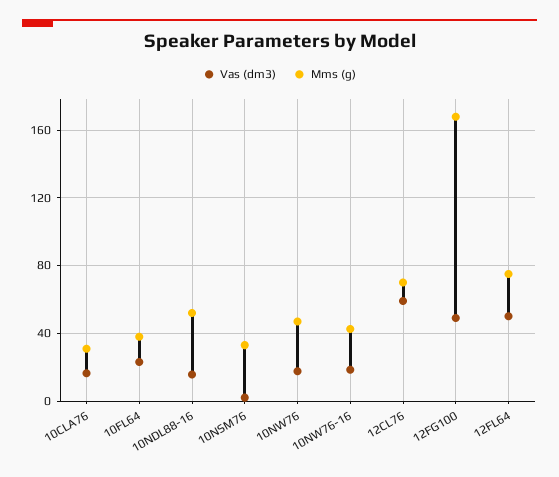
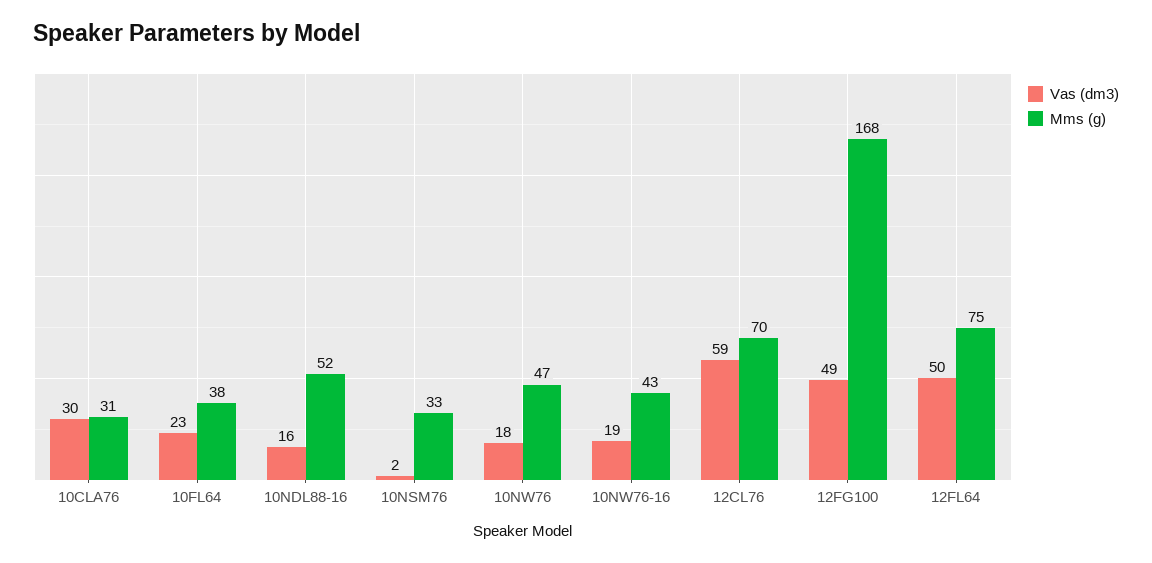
  {
    "Vas (dm3)": {
-     "10CLA76": 15,
+     "10CLA76": 30,
      "10FL64": 23,
      "10NDL88-16": 16,
      "10NSM76": 2,
      "10NW76": 18,
      "10NW76-16": 19,
      "12CL76": 59,
      "12FG100": 49,
      "12FL64": 50
    },
    "Mms (g)": {
      "10CLA76": 31,
      "10FL64": 38,
      "10NDL88-16": 52,
      "10NSM76": 33,
      "10NW76": 47,
      "10NW76-16": 43,
      "12CL76": 70,
      "12FG100": 168,
      "12FL64": 75
    }
  }

